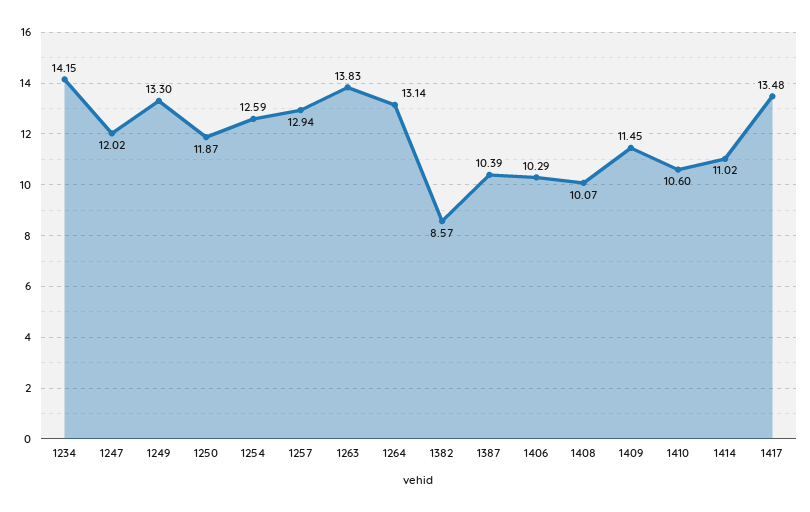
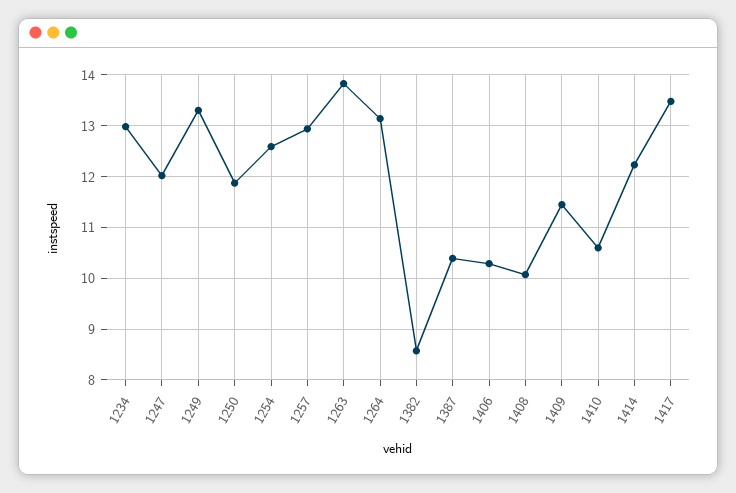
  {
-   "1234": 14.15,
+   "1234": 13,
    "1247": 12.02,
    "1249": 13.3,
    "1250": 11.87,
    "1254": 12.59,
    "1257": 12.94,
    "1263": 13.83,
    "1264": 13.14,
    "1382": 8.57,
    "1387": 10.39,
    "1406": 10.29,
    "1408": 10.07,
    "1409": 11.45,
    "1410": 10.6,
-   "1414": 11.02,
+   "1414": 12.2,
    "1417": 13.48
  }

